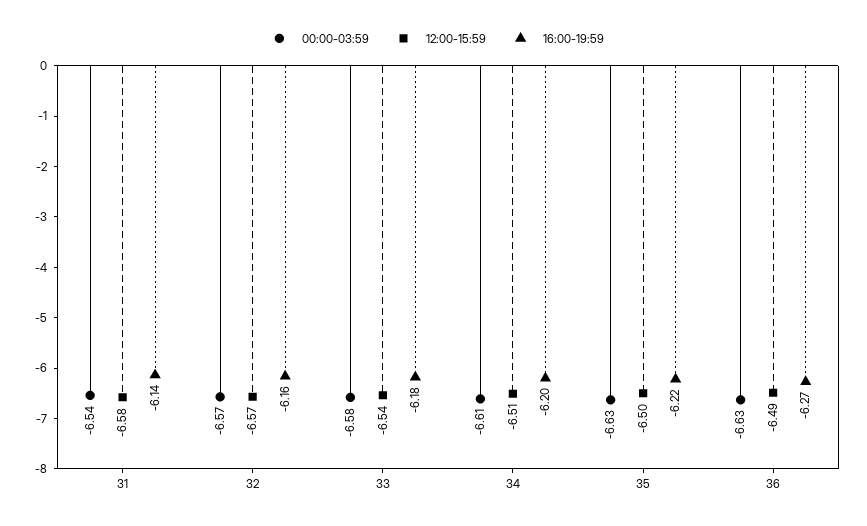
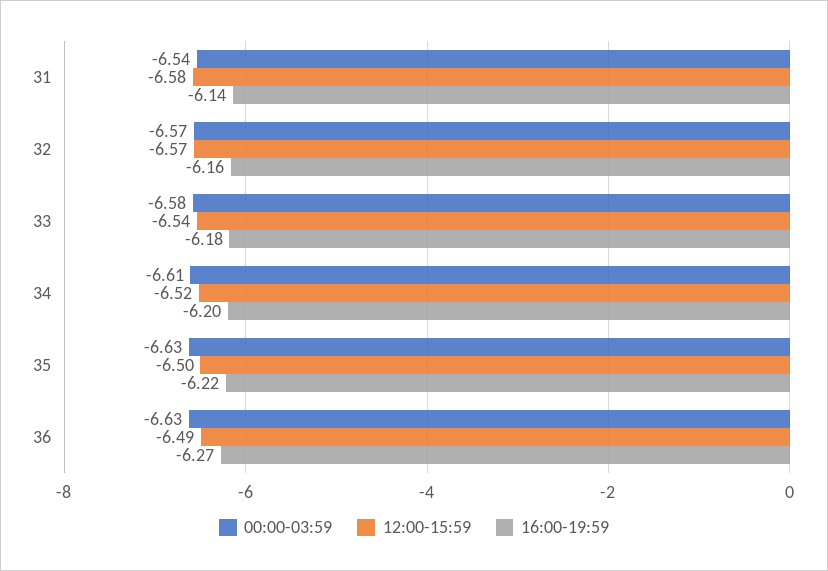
  {
    "00:00-03:59": {
      "31": -6.54,
      "32": -6.57,
      "33": -6.58,
      "34": -6.61,
      "35": -6.63,
      "36": -6.63
    },
    "12:00-15:59": {
      "31": -6.58,
      "32": -6.57,
      "33": -6.54,
-     "34": -6.51,
+     "34": -6.52,
      "35": -6.5,
      "36": -6.49
    },
    "16:00-19:59": {
      "31": -6.14,
      "32": -6.16,
      "33": -6.18,
      "34": -6.2,
      "35": -6.22,
      "36": -6.27
    }
  }

